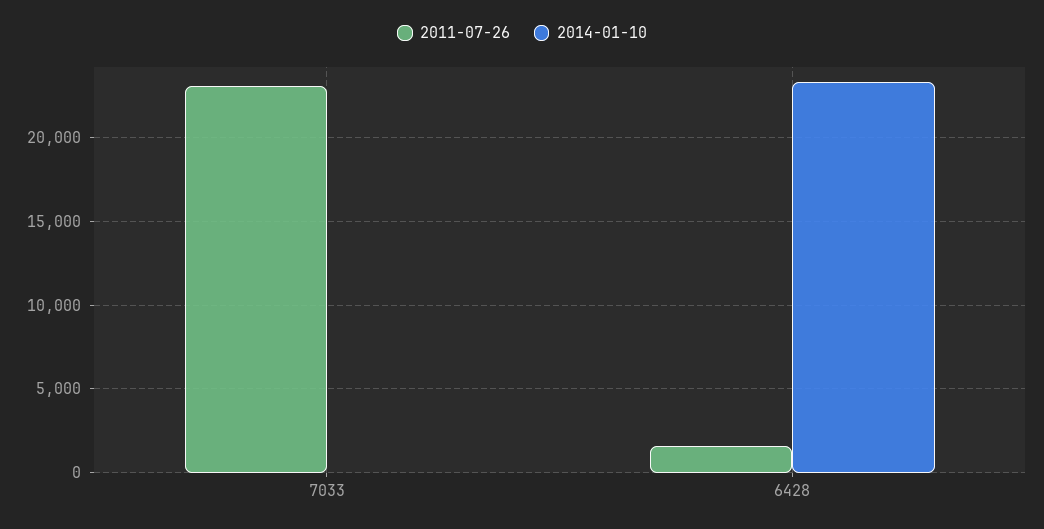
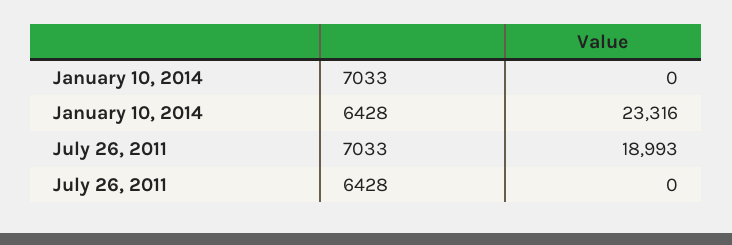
  {
    "2011-07-26": {
-     "7033": 23000,
+     "7033": 18993,
-     "6428": 1500
+     "6428": 0
    },
    "2014-01-10": {
      "7033": 0,
      "6428": 23316
    }
  }

